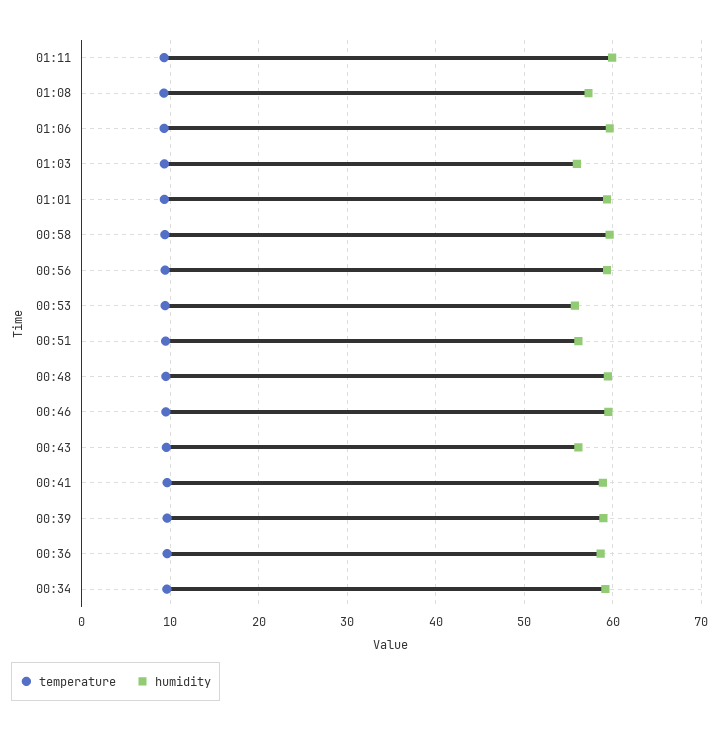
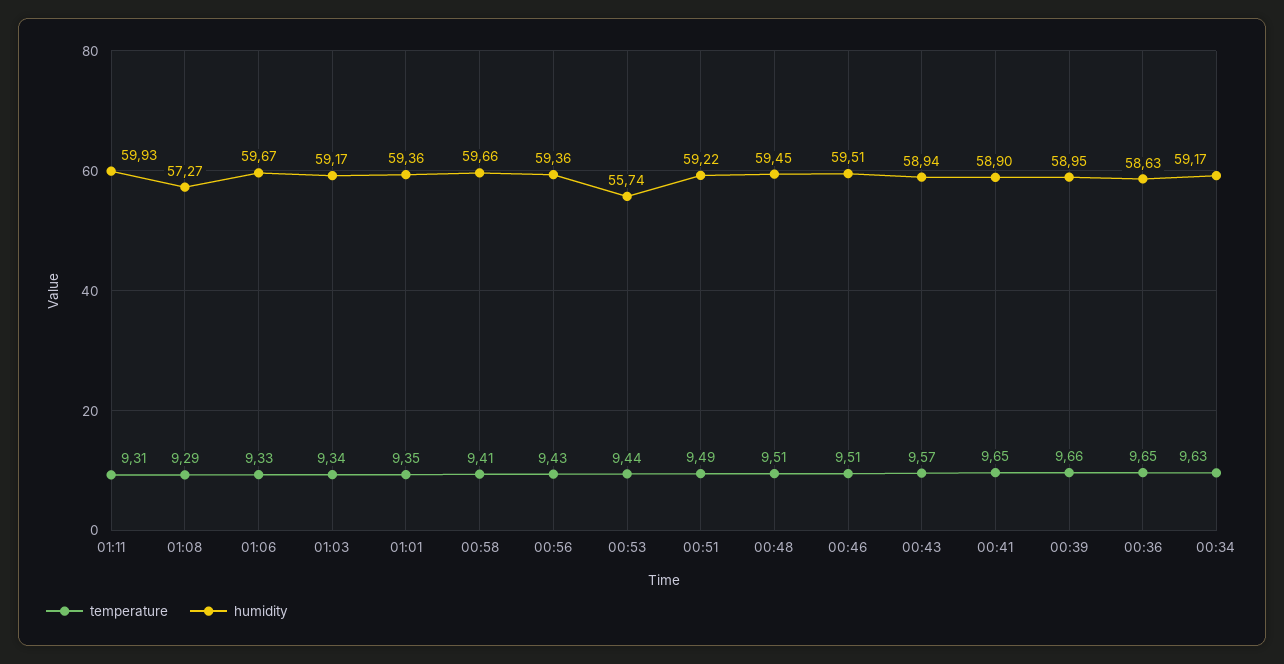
  {
    "temperature": {
      "01:11": 9.31,
      "01:08": 9.29,
      "01:06": 9.33,
      "01:03": 9.34,
      "01:01": 9.35,
      "00:58": 9.41,
      "00:56": 9.43,
      "00:53": 9.44,
      "00:51": 9.49,
      "00:48": 9.51,
      "00:46": 9.51,
      "00:43": 9.57,
      "00:41": 9.65,
      "00:39": 9.66,
      "00:36": 9.65,
      "00:34": 9.63
    },
    "humidity": {
      "01:11": 59.93,
      "01:08": 57.27,
      "01:06": 59.67,
-     "01:03": 56,
+     "01:03": 59.17,
      "01:01": 59.36,
      "00:58": 59.66,
      "00:56": 59.36,
      "00:53": 55.74,
-     "00:51": 56,
+     "00:51": 59.22,
      "00:48": 59.45,
      "00:46": 59.51,
-     "00:43": 56,
+     "00:43": 58.94,
      "00:41": 58.9,
      "00:39": 58.95,
      "00:36": 58.63,
      "00:34": 59.17
    }
  }

